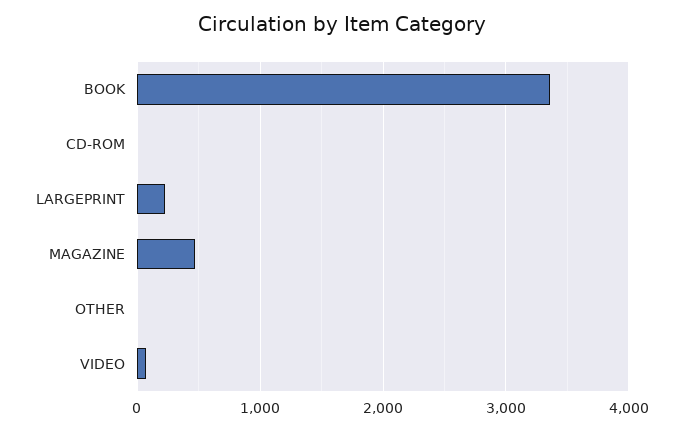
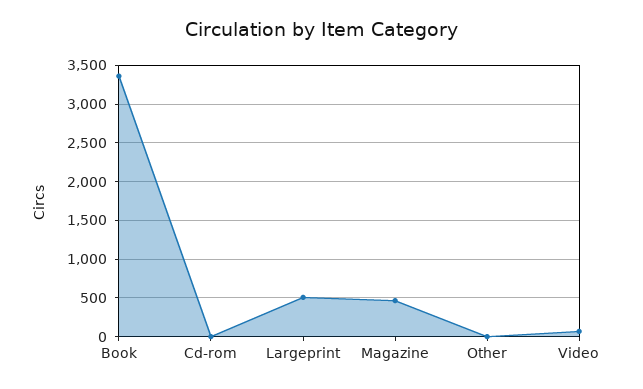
  {
    "BOOK": 3400,
    "CD-ROM": 0,
-   "LARGEPRINT": 200,
+   "LARGEPRINT": 500,
    "MAGAZINE": 500,
    "OTHER": 0,
    "VIDEO": 100
  }

